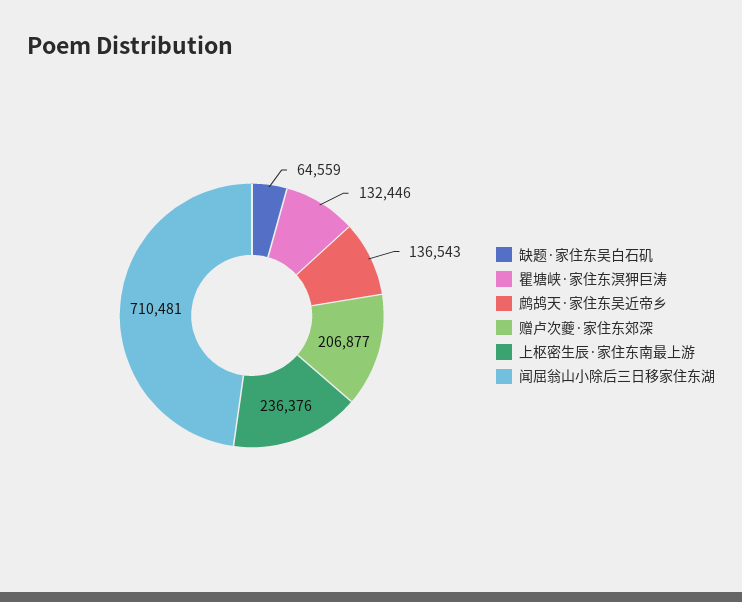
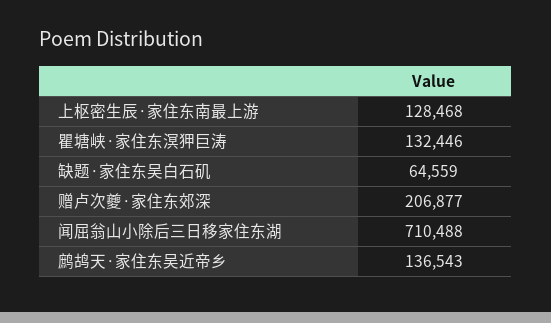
  {
    "缺题·家住东吴白石矶": 64559,
    "瞿塘峡·家住东溟狎巨涛": 132446,
    "鹧鸪天·家住东吴近帝乡": 136543,
    "赠卢次夔·家住东郊深": 206877,
-   "上枢密生辰·家住东南最上游": 236376,
+   "上枢密生辰·家住东南最上游": 128468,
-   "闻屈翁山小除后三日移家住东湖": 710481
+   "闻屈翁山小除后三日移家住东湖": 710488
  }

